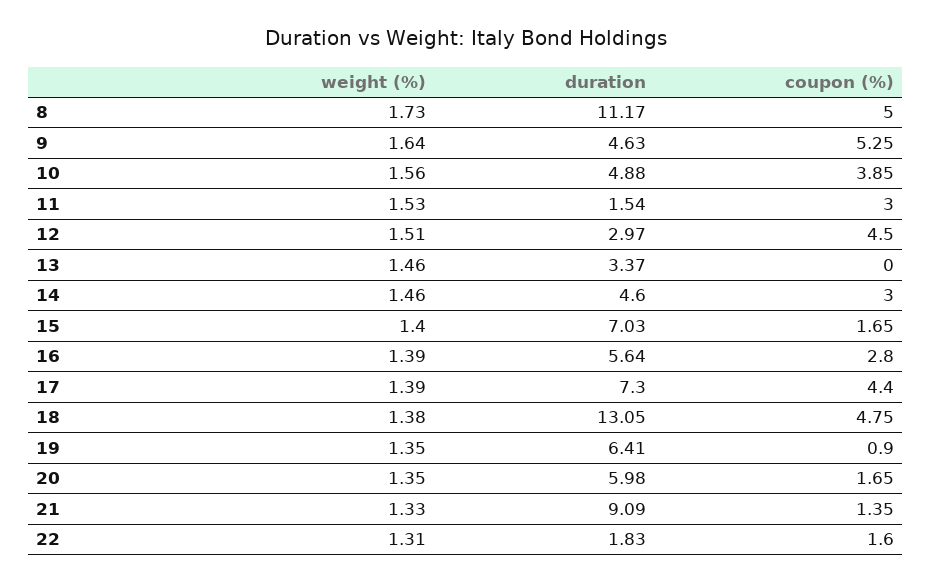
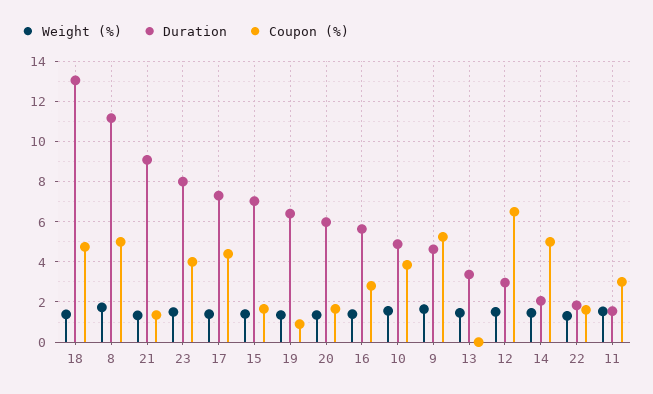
  {
    "weight (%)": {
      "8": 1.73,
      "9": 1.64,
      "10": 1.56,
      "11": 1.53,
      "12": 1.51,
      "13": 1.46,
      "14": 1.46,
      "15": 1.4,
      "16": 1.39,
      "17": 1.39,
      "18": 1.38,
      "19": 1.35,
      "20": 1.35,
      "21": 1.33,
-     "22": 1.31
+     "22": 1.31,
+     "23": 1.5
    },
    "duration": {
      "8": 11.17,
      "9": 4.63,
      "10": 4.88,
      "11": 1.54,
      "12": 2.97,
      "13": 3.37,
-     "14": 4.6,
+     "14": 2,
      "15": 7.03,
      "16": 5.64,
      "17": 7.3,
      "18": 13.05,
      "19": 6.41,
      "20": 5.98,
      "21": 9.09,
-     "22": 1.83
+     "22": 1.83,
+     "23": 8
    },
    "coupon (%)": {
      "8": 5,
      "9": 5.25,
      "10": 3.85,
      "11": 3,
-     "12": 4.5,
+     "12": 6.5,
      "13": 0,
-     "14": 3,
+     "14": 5,
      "15": 1.65,
      "16": 2.8,
      "17": 4.4,
      "18": 4.75,
      "19": 0.9,
      "20": 1.65,
      "21": 1.35,
-     "22": 1.6
+     "22": 1.6,
+     "23": 4
    }
  }

